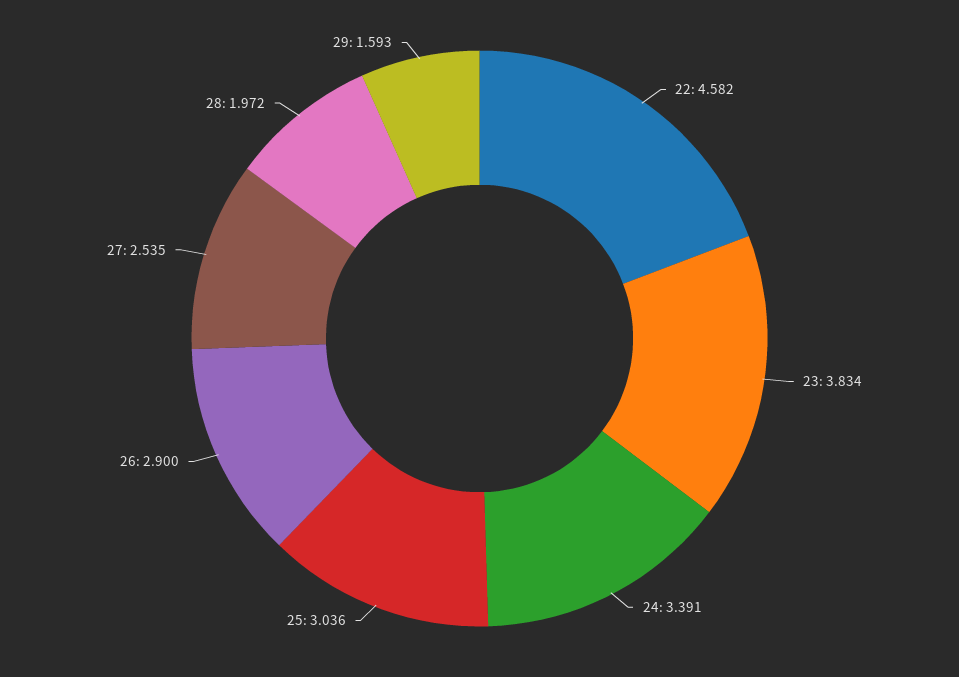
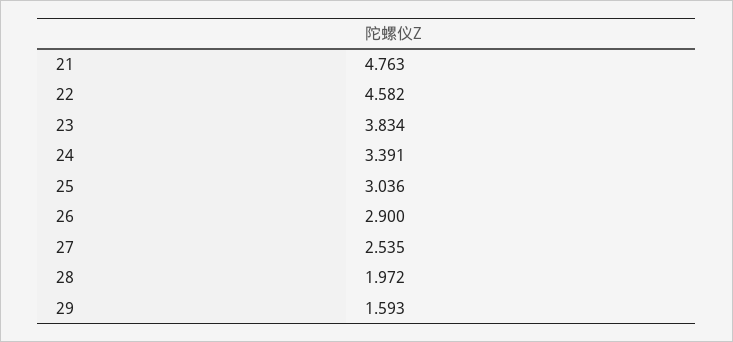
  {
    "22": 4.582,
    "23": 3.834,
    "24": 3.391,
    "25": 3.036,
    "26": 2.9,
    "27": 2.535,
    "28": 1.972,
-   "29": 1.593
+   "29": 1.593,
+   "21": 4.763
  }

